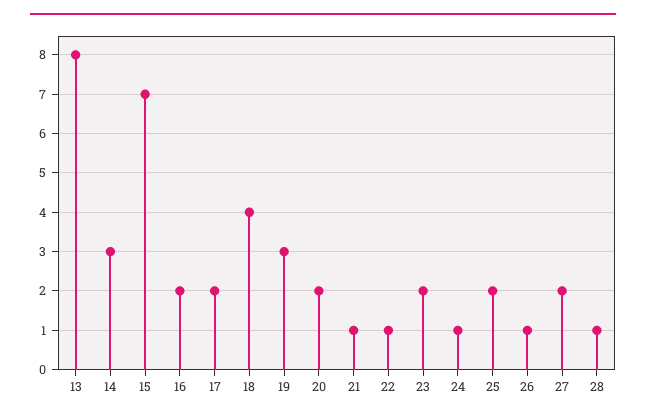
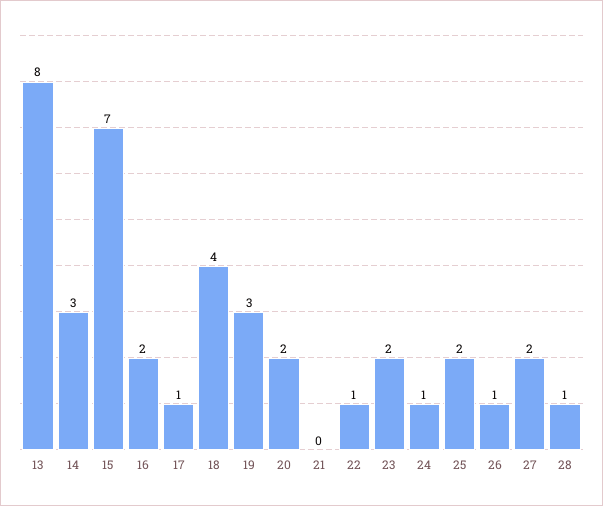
  {
    "13": 8,
    "14": 3,
    "15": 7,
    "16": 2,
-   "17": 2,
+   "17": 1,
    "18": 4,
    "19": 3,
    "20": 2,
-   "21": 1,
+   "21": 0,
    "22": 1,
    "23": 2,
    "24": 1,
    "25": 2,
    "26": 1,
    "27": 2,
    "28": 1
  }

